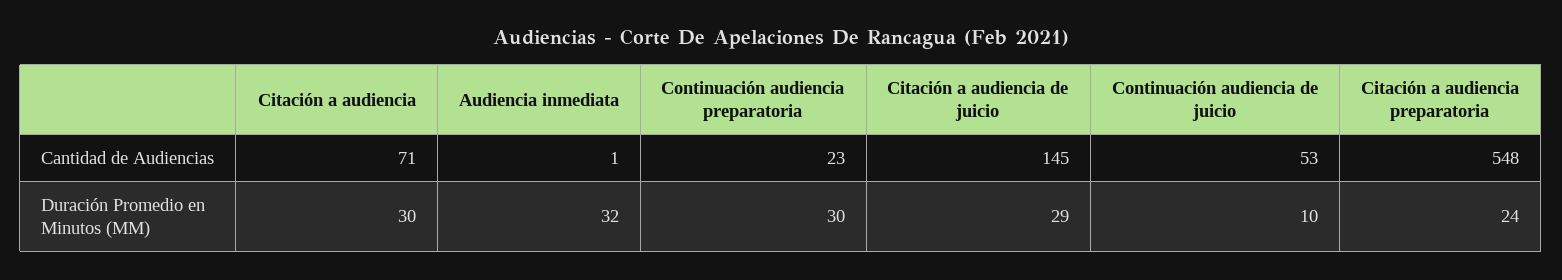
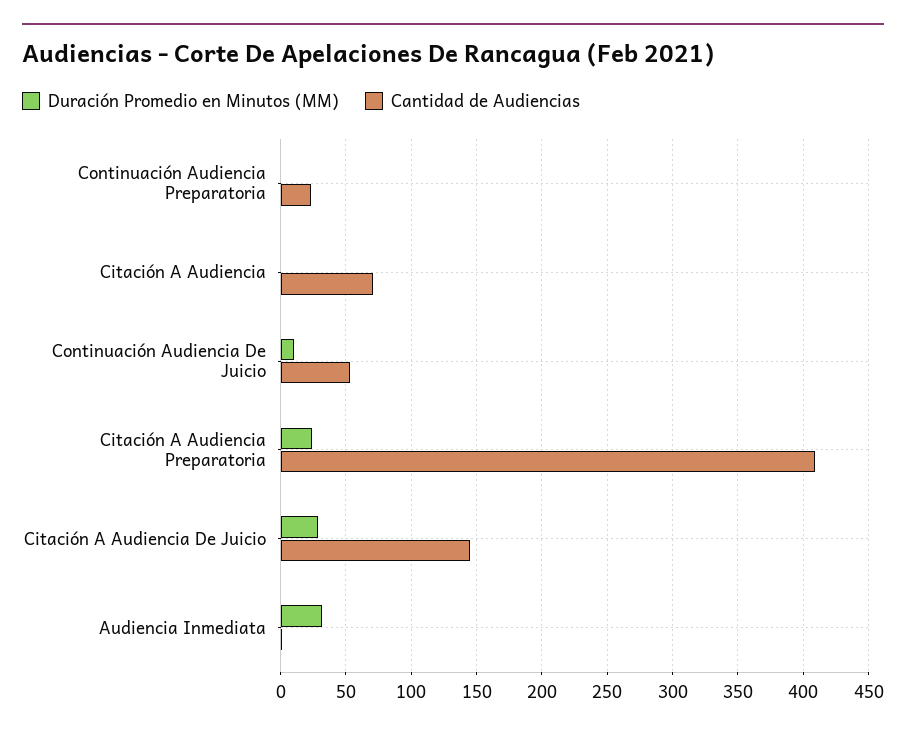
  {
    "Cantidad de Audiencias": {
      "Citación a audiencia": 71,
      "Audiencia inmediata": 1,
      "Continuación audiencia preparatoria": 23,
      "Citación a audiencia de juicio": 145,
      "Continuación audiencia de juicio": 53,
-     "Citación a audiencia preparatoria": 548
+     "Citación a audiencia preparatoria": 410
    },
    "Duración Promedio en Minutos (MM)": {
-     "Citación a audiencia": 30,
+     "Citación a audiencia": 0,
      "Audiencia inmediata": 32,
-     "Continuación audiencia preparatoria": 30,
+     "Continuación audiencia preparatoria": 0,
      "Citación a audiencia de juicio": 29,
      "Continuación audiencia de juicio": 10,
      "Citación a audiencia preparatoria": 24
    }
  }

